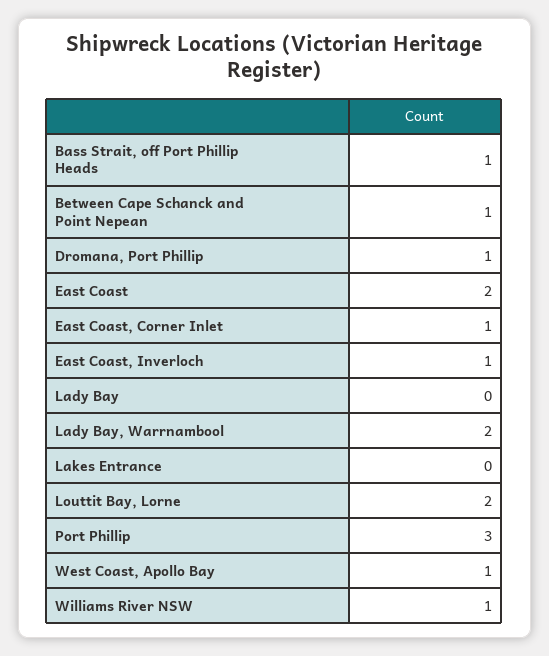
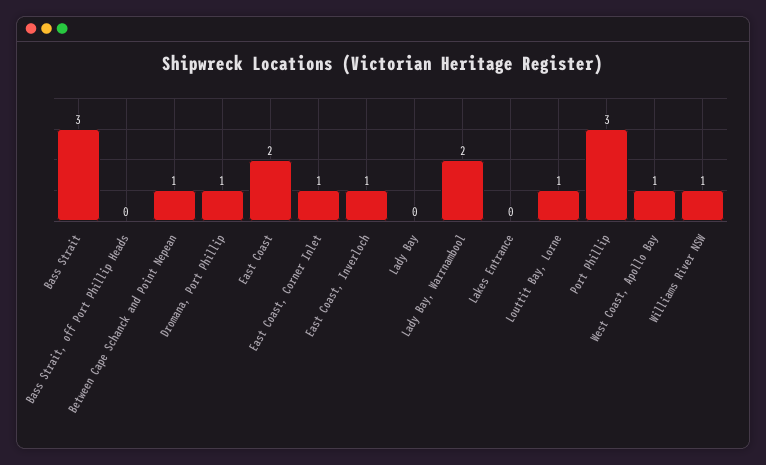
  {
-   "Bass Strait, off Port Phillip Heads": 1,
+   "Bass Strait, off Port Phillip Heads": 0,
    "Between Cape Schanck and Point Nepean": 1,
    "Dromana, Port Phillip": 1,
    "East Coast": 2,
    "East Coast, Corner Inlet": 1,
    "East Coast, Inverloch": 1,
    "Lady Bay": 0,
    "Lady Bay, Warrnambool": 2,
    "Lakes Entrance": 0,
-   "Louttit Bay, Lorne": 2,
+   "Louttit Bay, Lorne": 1,
    "Port Phillip": 3,
    "West Coast, Apollo Bay": 1,
-   "Williams River NSW": 1
+   "Williams River NSW": 1,
+   "Bass Strait": 3
  }

